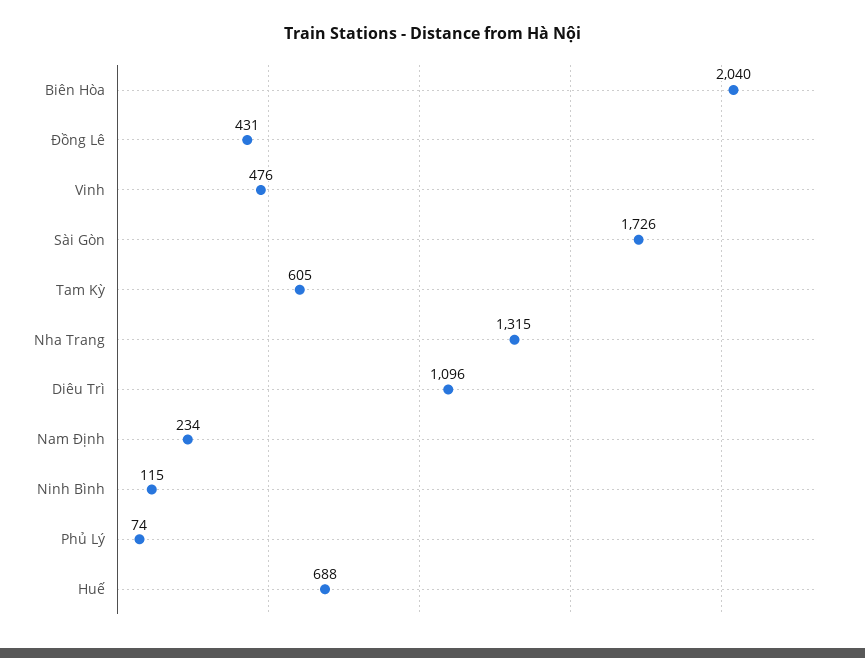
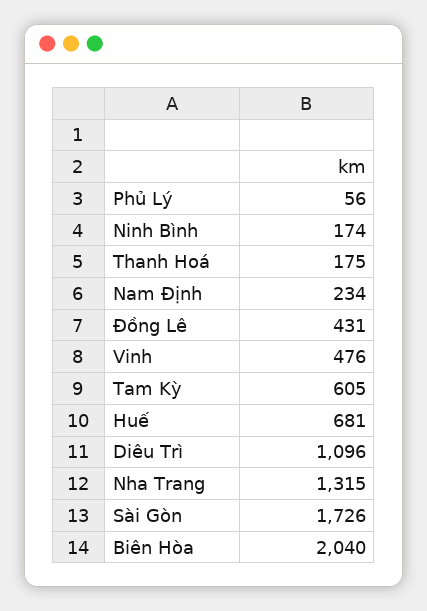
  {
    "Biên Hòa": 2040,
    "Đồng Lê": 431,
    "Vinh": 476,
    "Sài Gòn": 1726,
    "Tam Kỳ": 605,
    "Nha Trang": 1315,
    "Diêu Trì": 1096,
    "Nam Định": 234,
-   "Ninh Bình": 115,
+   "Ninh Bình": 174,
-   "Phủ Lý": 74,
+   "Phủ Lý": 56,
-   "Huế": 688
+   "Huế": 681,
+   "Thanh Hoá": 175
  }

